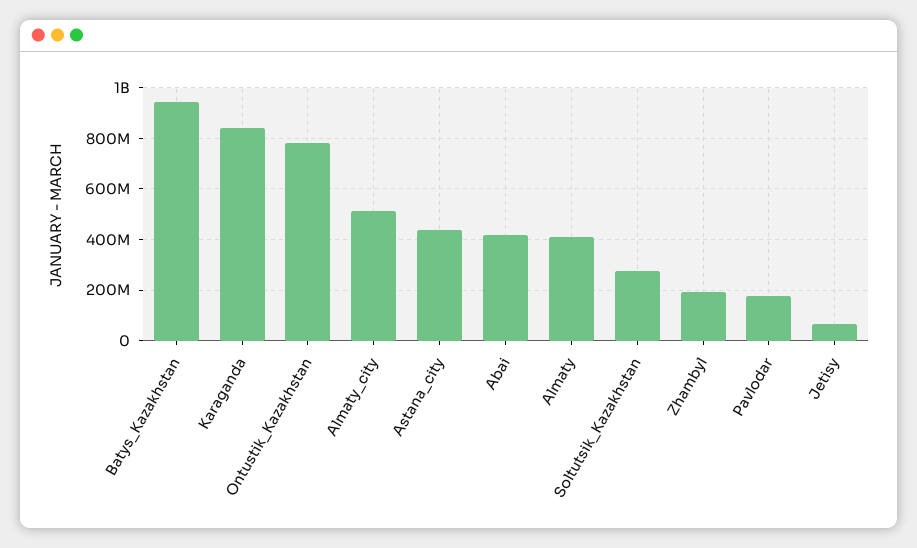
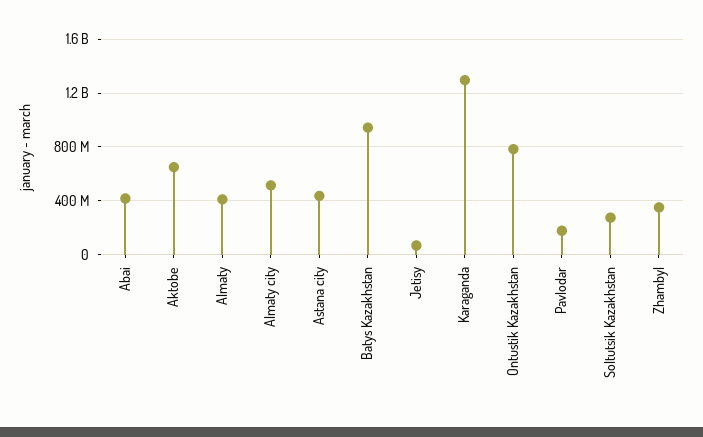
  {
    "Batys_Kazakhstan": 950000000,
-   "Karaganda": 850000000,
+   "Karaganda": 1300000000,
    "Ontustik_Kazakhstan": 775000000,
    "Almaty_city": 525000000,
    "Astana_city": 425000000,
    "Abai": 425000000,
    "Almaty": 400000000,
    "Soltutsik_Kazakhstan": 275000000,
-   "Zhambyl": 200000000,
+   "Zhambyl": 350000000,
    "Pavlodar": 175000000,
-   "Jetisy": 75000000
+   "Jetisy": 75000000,
+   "Aktobe": 650000000
  }

